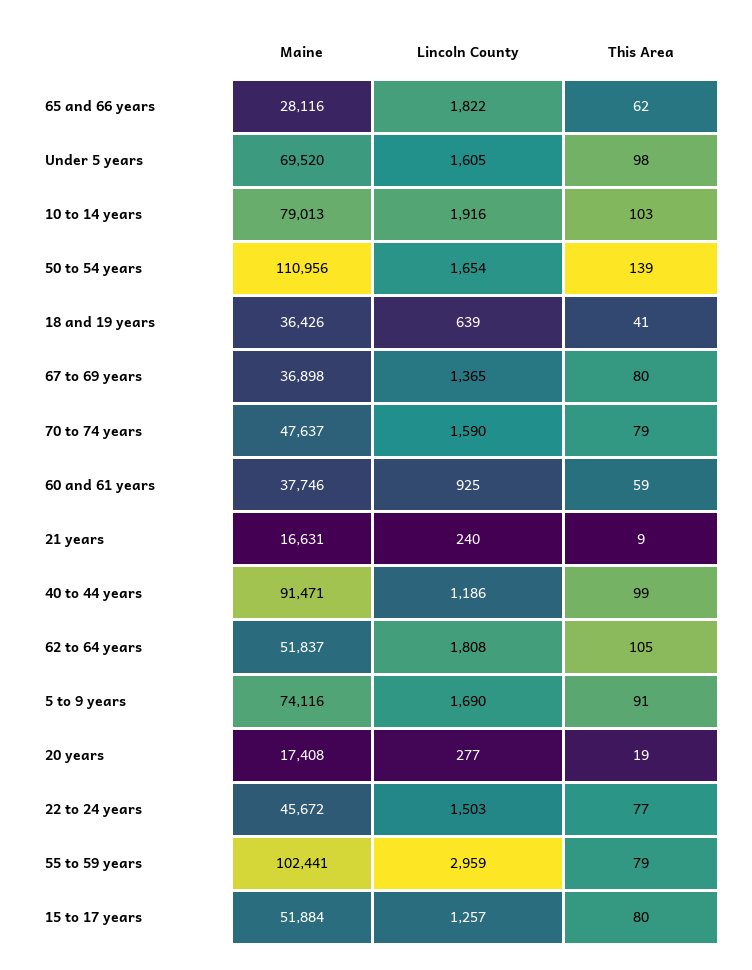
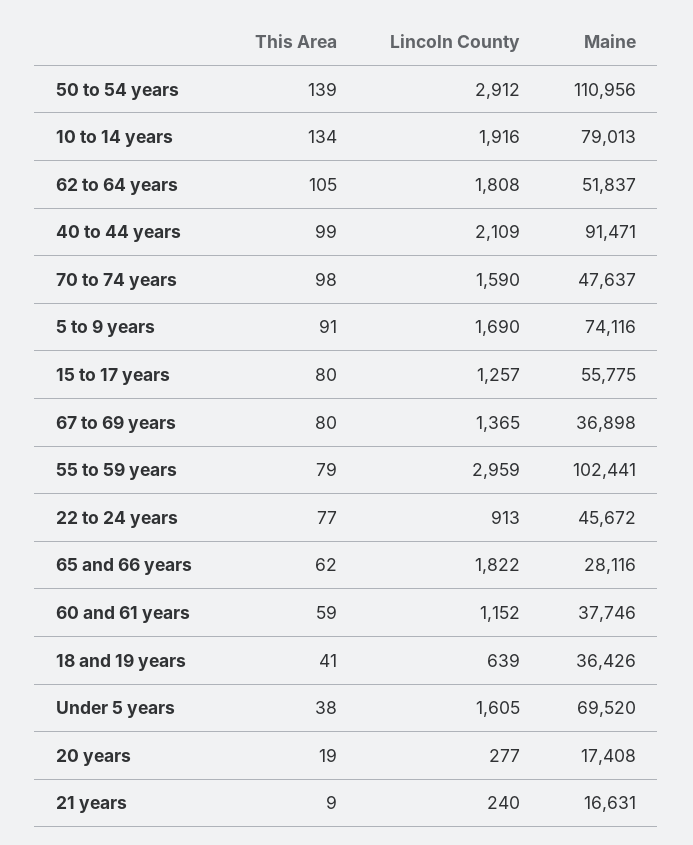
  {
    "Maine": {
      "65 and 66 years": 28116,
      "Under 5 years": 69520,
      "10 to 14 years": 79013,
      "50 to 54 years": 110956,
      "18 and 19 years": 36426,
      "67 to 69 years": 36898,
      "70 to 74 years": 47637,
      "60 and 61 years": 37746,
      "21 years": 16631,
      "40 to 44 years": 91471,
      "62 to 64 years": 51837,
      "5 to 9 years": 74116,
      "20 years": 17408,
      "22 to 24 years": 45672,
      "55 to 59 years": 102441,
-     "15 to 17 years": 51884
+     "15 to 17 years": 55775
    },
    "Lincoln County": {
      "65 and 66 years": 1822,
      "Under 5 years": 1605,
      "10 to 14 years": 1916,
-     "50 to 54 years": 1654,
+     "50 to 54 years": 2912,
      "18 and 19 years": 639,
      "67 to 69 years": 1365,
      "70 to 74 years": 1590,
-     "60 and 61 years": 925,
+     "60 and 61 years": 1152,
      "21 years": 240,
-     "40 to 44 years": 1186,
+     "40 to 44 years": 2109,
      "62 to 64 years": 1808,
      "5 to 9 years": 1690,
      "20 years": 277,
-     "22 to 24 years": 1503,
+     "22 to 24 years": 913,
      "55 to 59 years": 2959,
      "15 to 17 years": 1257
    },
    "This Area": {
      "65 and 66 years": 62,
-     "Under 5 years": 98,
+     "Under 5 years": 38,
-     "10 to 14 years": 103,
+     "10 to 14 years": 134,
      "50 to 54 years": 139,
      "18 and 19 years": 41,
      "67 to 69 years": 80,
-     "70 to 74 years": 79,
+     "70 to 74 years": 98,
      "60 and 61 years": 59,
      "21 years": 9,
      "40 to 44 years": 99,
      "62 to 64 years": 105,
      "5 to 9 years": 91,
      "20 years": 19,
      "22 to 24 years": 77,
      "55 to 59 years": 79,
      "15 to 17 years": 80
    }
  }

